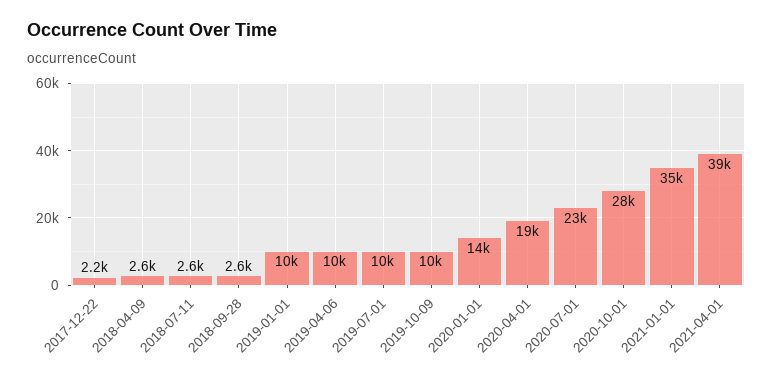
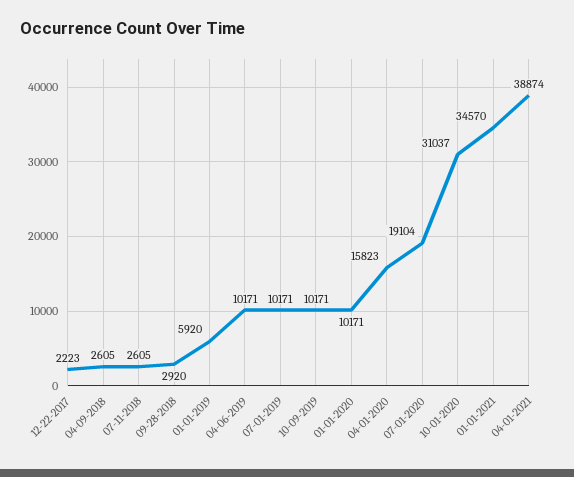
  {
    "2017-12-22": 2223,
    "2018-04-09": 2605,
    "2018-07-11": 2605,
-   "2018-09-28": 2600,
+   "2018-09-28": 2920,
-   "2019-01-01": 10000,
+   "2019-01-01": 5920,
    "2019-04-06": 10171,
    "2019-07-01": 10171,
    "2019-10-09": 10171,
-   "2020-01-01": 14000,
+   "2020-01-01": 10171,
-   "2020-04-01": 19000,
+   "2020-04-01": 15823,
-   "2020-07-01": 23000,
+   "2020-07-01": 19104,
-   "2020-10-01": 28000,
+   "2020-10-01": 31037,
    "2021-01-01": 34570,
    "2021-04-01": 38874
  }

